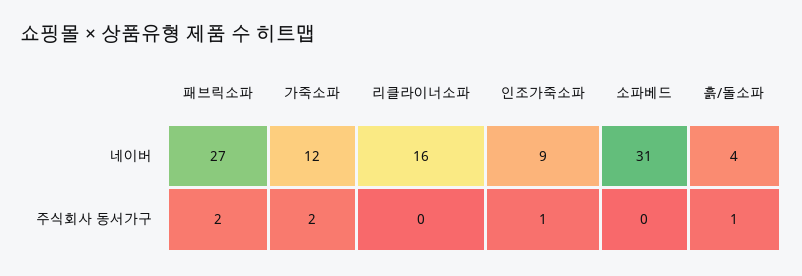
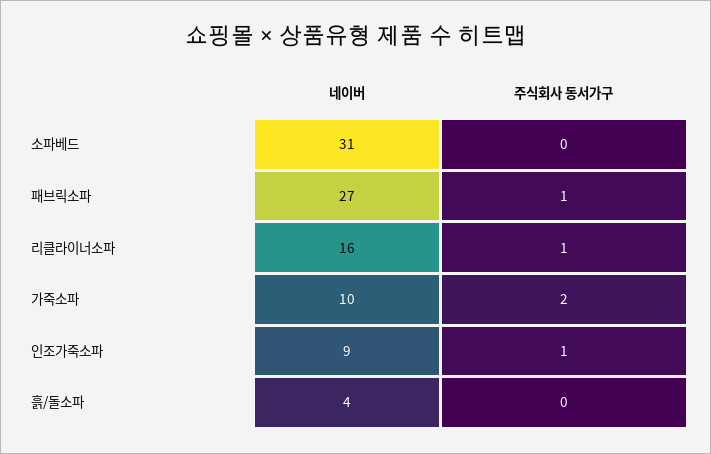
  {
    "패브릭소파": {
      "네이버": 27,
-     "주식회사 동서가구": 2
+     "주식회사 동서가구": 1
    },
    "가죽소파": {
-     "네이버": 12,
+     "네이버": 10,
      "주식회사 동서가구": 2
    },
    "리클라이너소파": {
      "네이버": 16,
-     "주식회사 동서가구": 0
+     "주식회사 동서가구": 1
    },
    "인조가죽소파": {
      "네이버": 9,
      "주식회사 동서가구": 1
    },
    "소파베드": {
      "네이버": 31,
      "주식회사 동서가구": 0
    },
    "흙/돌소파": {
      "네이버": 4,
-     "주식회사 동서가구": 1
+     "주식회사 동서가구": 0
    }
  }

